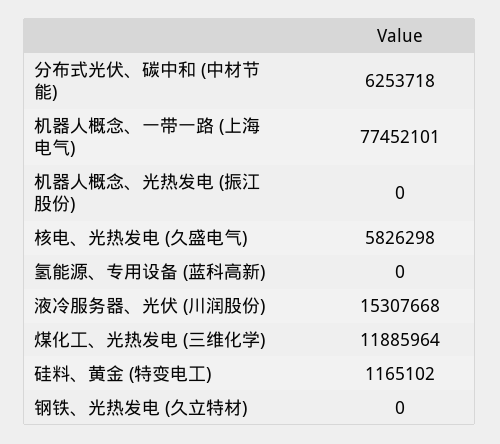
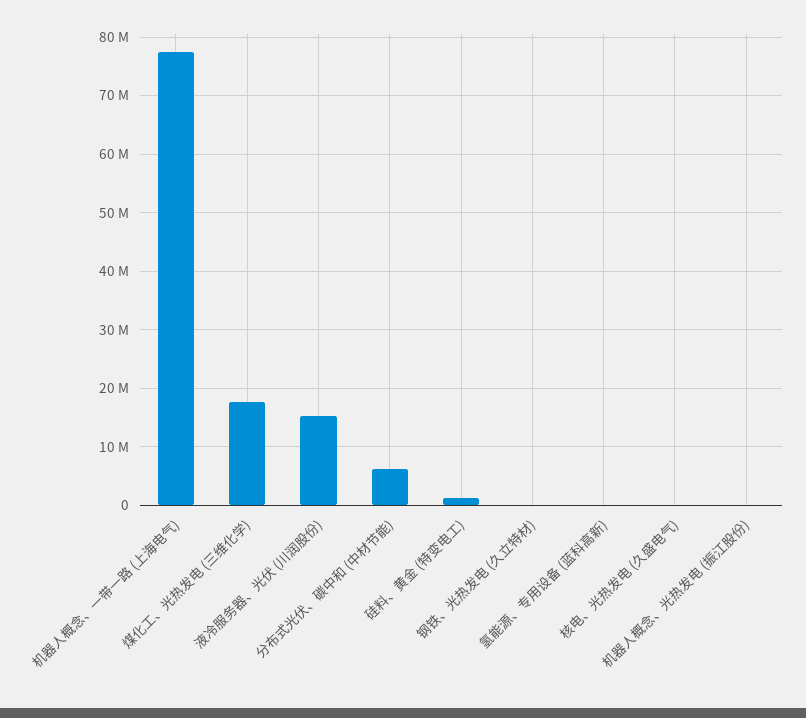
  {
    "分布式光伏、碳中和 (中材节能)": 6253718,
    "机器人概念、一带一路 (上海电气)": 77452101,
    "机器人概念、光热发电 (振江股份)": 0,
-   "核电、光热发电 (久盛电气)": 5826298,
+   "核电、光热发电 (久盛电气)": 0,
    "氢能源、专用设备 (蓝科高新)": 0,
    "液冷服务器、光伏 (川润股份)": 15307668,
-   "煤化工、光热发电 (三维化学)": 11885964,
+   "煤化工、光热发电 (三维化学)": 18000000,
    "硅料、黄金 (特变电工)": 1165102,
    "钢铁、光热发电 (久立特材)": 0
  }

